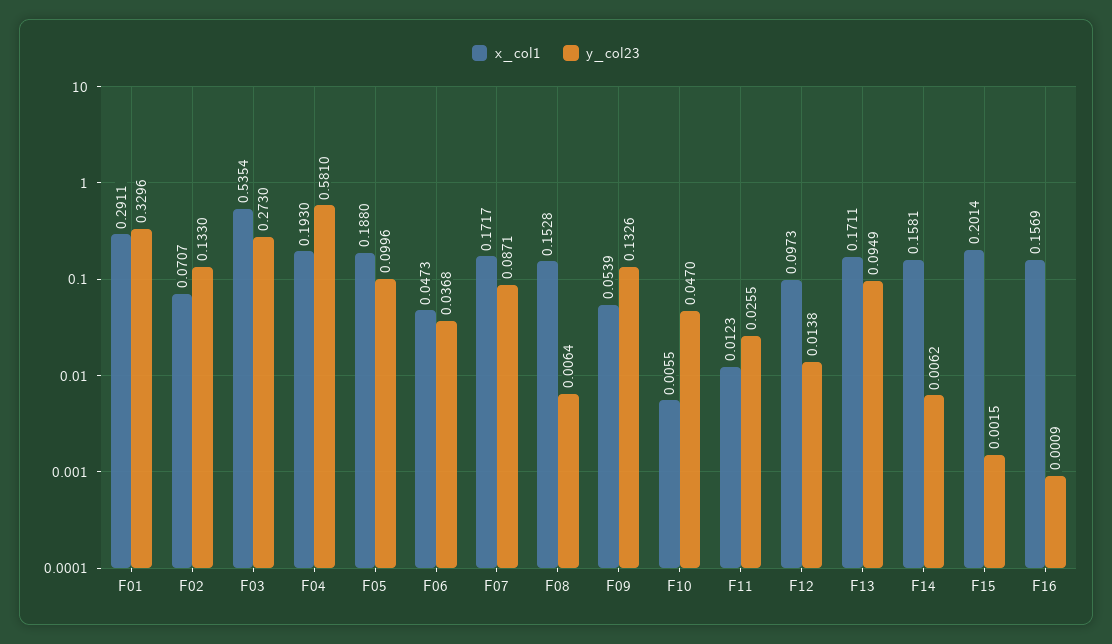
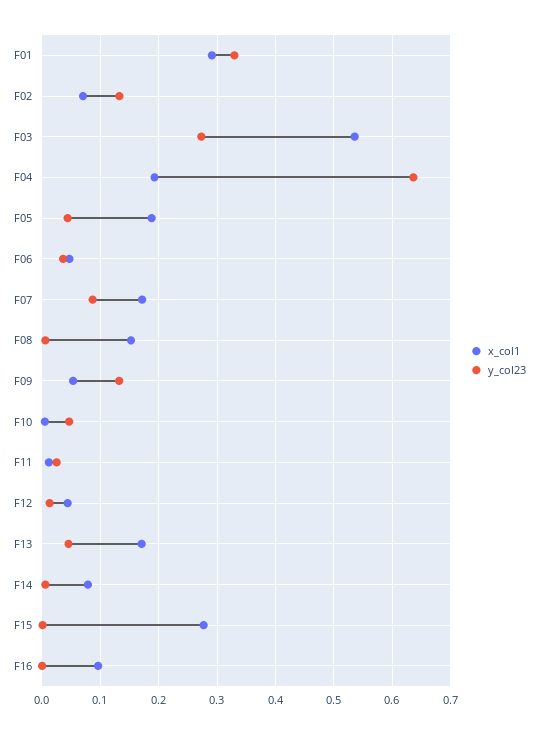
  {
    "x_col1": {
      "F01": 0.2911,
      "F02": 0.0707,
      "F03": 0.5354,
      "F04": 0.193,
      "F05": 0.188,
      "F06": 0.0473,
      "F07": 0.1717,
      "F08": 0.1528,
      "F09": 0.0539,
      "F10": 0.0055,
      "F11": 0.0123,
-     "F12": 0.0973,
+     "F12": 0.04,
      "F13": 0.1711,
-     "F14": 0.1581,
+     "F14": 0.08,
-     "F15": 0.2014,
+     "F15": 0.28,
-     "F16": 0.1569
+     "F16": 0.1
    },
    "y_col23": {
      "F01": 0.3296,
      "F02": 0.133,
      "F03": 0.273,
-     "F04": 0.581,
+     "F04": 0.64,
-     "F05": 0.0996,
+     "F05": 0.04,
      "F06": 0.0368,
      "F07": 0.0871,
      "F08": 0.0064,
      "F09": 0.1326,
      "F10": 0.047,
      "F11": 0.0255,
      "F12": 0.0138,
-     "F13": 0.0949,
+     "F13": 0.04,
      "F14": 0.0062,
      "F15": 0.0015,
      "F16": 0.0009
    }
  }

